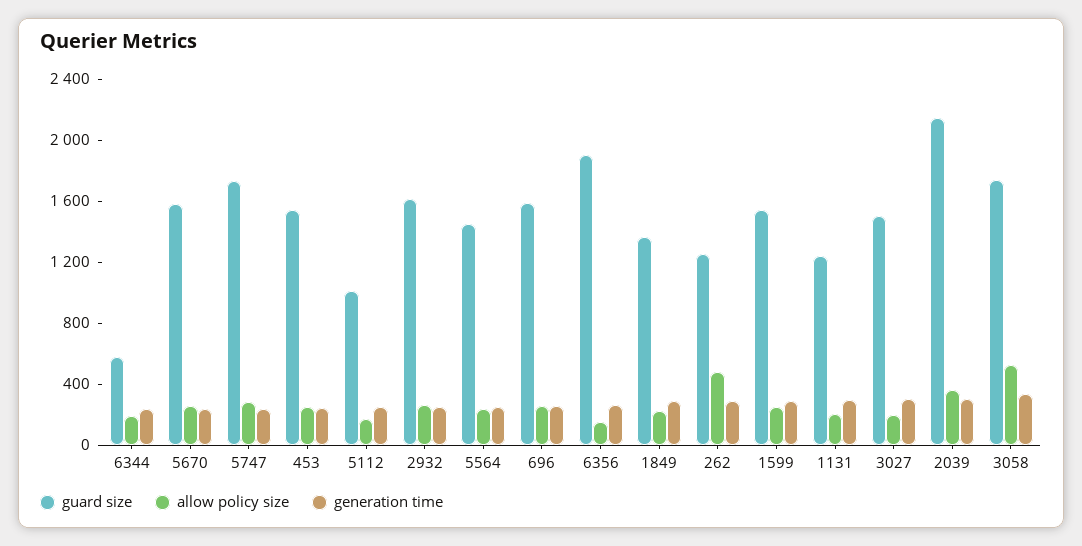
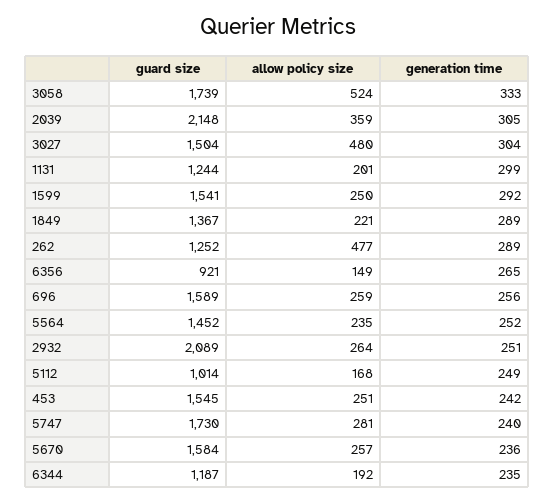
  {
    "guard size": {
-     "6344": 600,
+     "6344": 1187,
      "5670": 1584,
      "5747": 1730,
      "453": 1545,
      "5112": 1014,
-     "2932": 1600,
+     "2932": 2089,
      "5564": 1452,
      "696": 1589,
-     "6356": 1900,
+     "6356": 921,
      "1849": 1367,
      "262": 1252,
      "1599": 1541,
      "1131": 1244,
      "3027": 1504,
      "2039": 2148,
      "3058": 1739
    },
    "allow policy size": {
      "6344": 192,
      "5670": 257,
      "5747": 281,
      "453": 251,
      "5112": 168,
      "2932": 264,
      "5564": 235,
      "696": 259,
      "6356": 149,
      "1849": 221,
      "262": 477,
      "1599": 250,
      "1131": 201,
-     "3027": 200,
+     "3027": 480,
      "2039": 359,
      "3058": 524
    },
    "generation time": {
      "6344": 235,
      "5670": 236,
      "5747": 240,
      "453": 242,
      "5112": 249,
      "2932": 251,
      "5564": 252,
      "696": 256,
      "6356": 265,
      "1849": 289,
      "262": 289,
      "1599": 292,
      "1131": 299,
      "3027": 304,
      "2039": 305,
      "3058": 333
    }
  }

